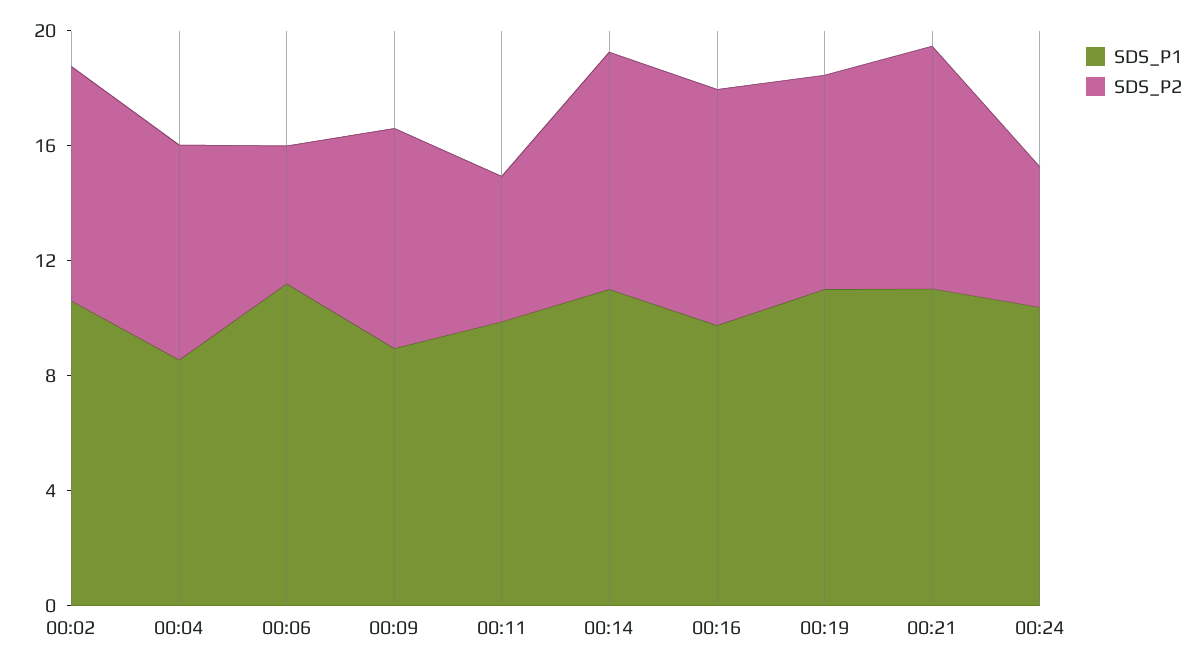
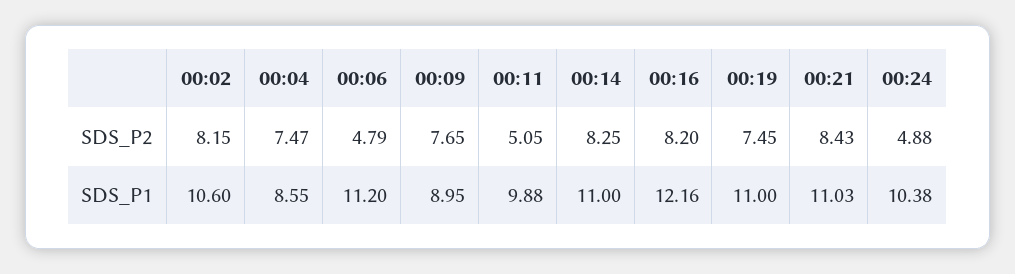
  {
    "SDS_P1": {
      "00:02": 10.6,
      "00:04": 8.55,
      "00:06": 11.2,
      "00:09": 8.95,
      "00:11": 9.88,
      "00:14": 11,
-     "00:16": 10,
+     "00:16": 12.16,
      "00:19": 11,
      "00:21": 11.03,
      "00:24": 10.38
    },
    "SDS_P2": {
      "00:02": 8.15,
      "00:04": 7.47,
      "00:06": 4.79,
      "00:09": 7.65,
      "00:11": 5.05,
      "00:14": 8.25,
      "00:16": 8.2,
      "00:19": 7.45,
      "00:21": 8.43,
      "00:24": 4.88
    }
  }

